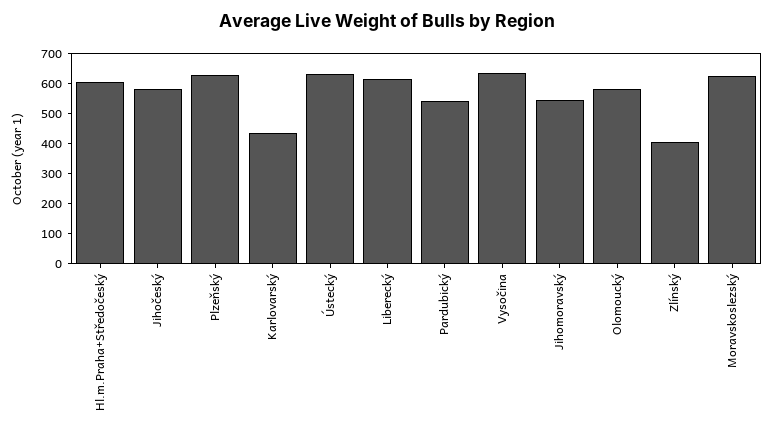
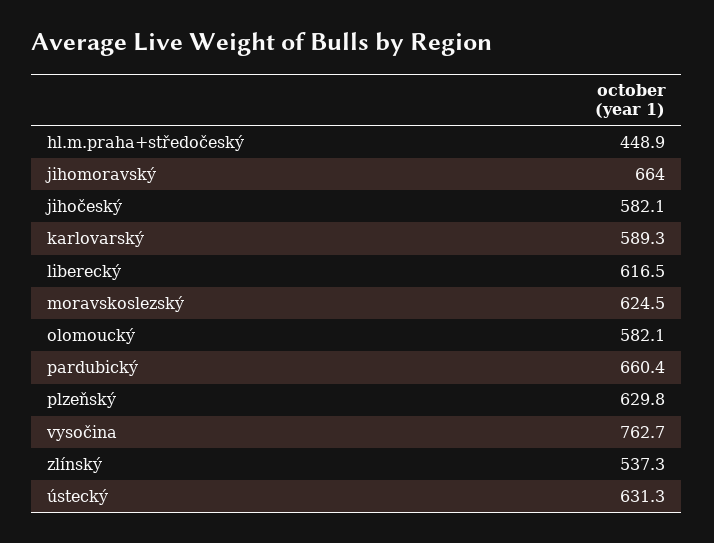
  {
-   "Hl.m.Praha+Středočeský": 600,
+   "Hl.m.Praha+Středočeský": 448.9,
    "Jihočeský": 582.1,
    "Plzeňský": 629.8,
-   "Karlovarský": 450,
+   "Karlovarský": 589.3,
    "Ústecký": 631.3,
    "Liberecký": 616.5,
-   "Pardubický": 550,
+   "Pardubický": 660.4,
-   "Vysočina": 650,
+   "Vysočina": 762.7,
-   "Jihomoravský": 550,
+   "Jihomoravský": 664,
    "Olomoucký": 582.1,
-   "Zlínský": 400,
+   "Zlínský": 537.3,
    "Moravskoslezský": 624.5
  }

